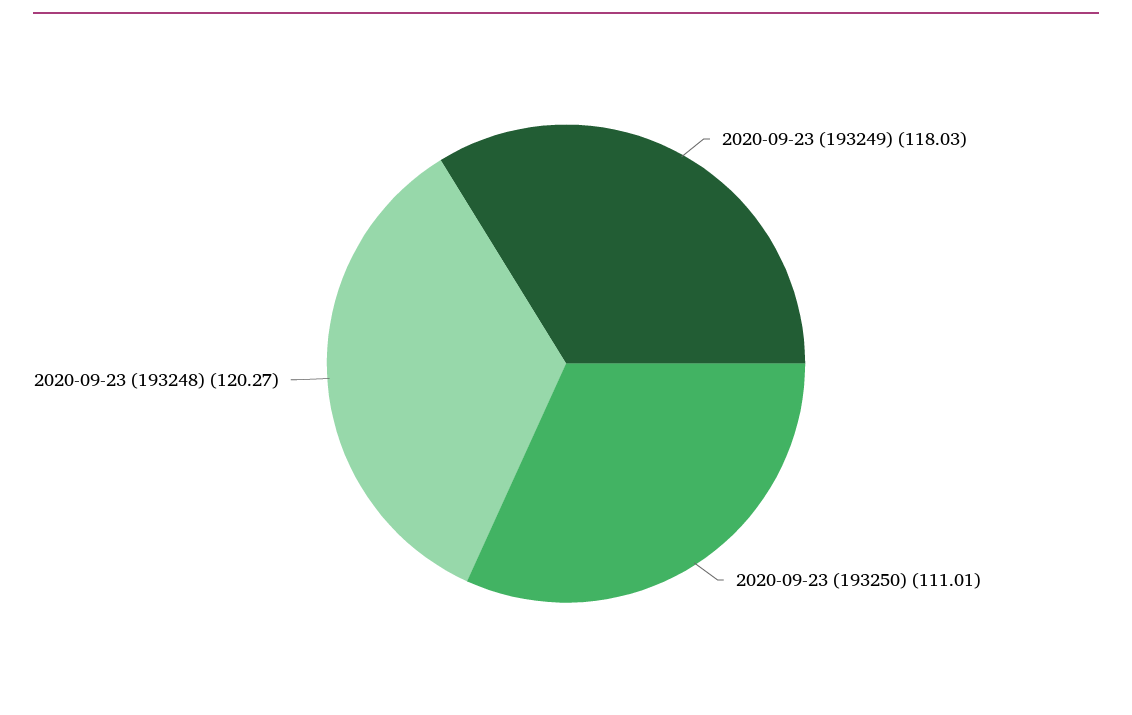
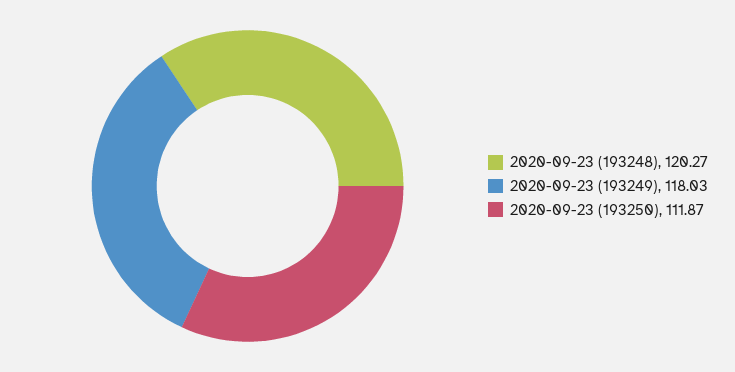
  {
    "2020-09-23 (193249)": 118.03,
-   "2020-09-23 (193250)": 111.01,
+   "2020-09-23 (193250)": 111.87,
    "2020-09-23 (193248)": 120.27
  }

